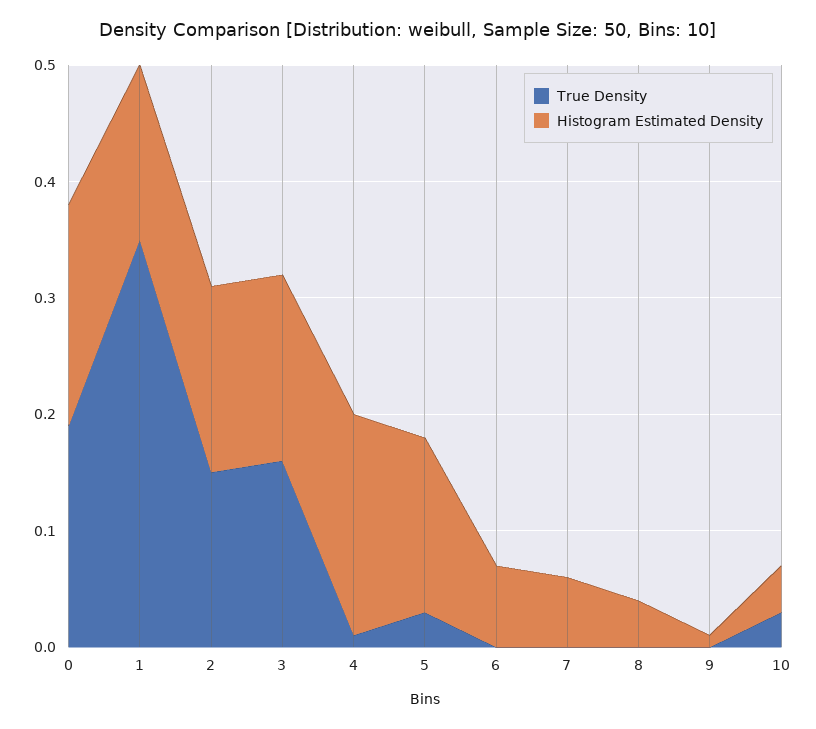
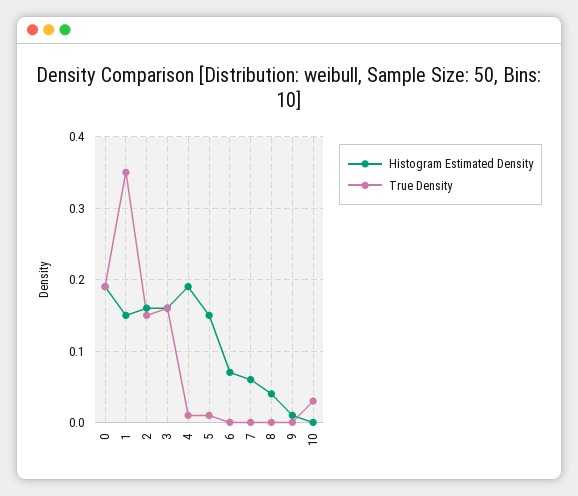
  {
    "True Density": {
      "0": 0.19,
      "1": 0.35,
      "2": 0.15,
      "3": 0.16,
      "4": 0.01,
-     "5": 0.03,
+     "5": 0.01,
      "6": 0,
      "7": 0,
      "8": 0,
      "9": 0,
      "10": 0.03
    },
    "Histogram Estimated Density": {
      "0": 0.19,
      "1": 0.15,
      "2": 0.16,
      "3": 0.16,
      "4": 0.19,
      "5": 0.15,
      "6": 0.07,
      "7": 0.06,
      "8": 0.04,
      "9": 0.01,
-     "10": 0.04
+     "10": 0
    }
  }

